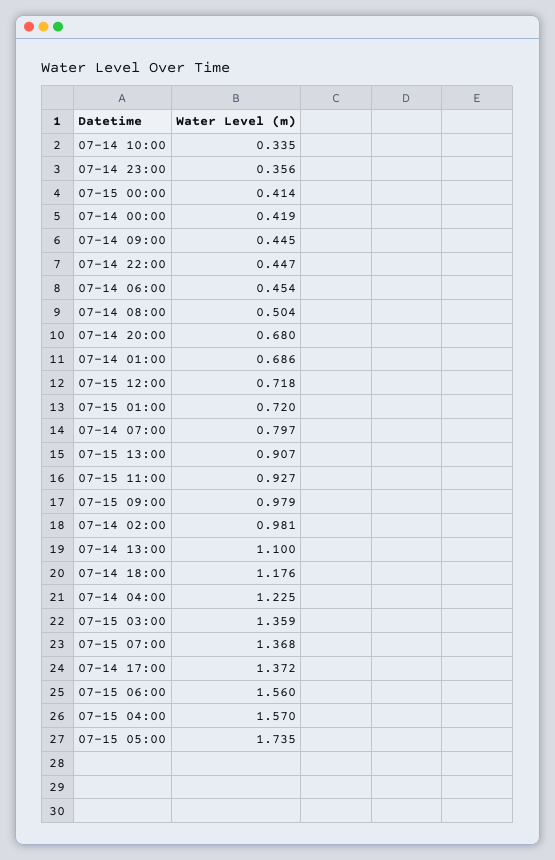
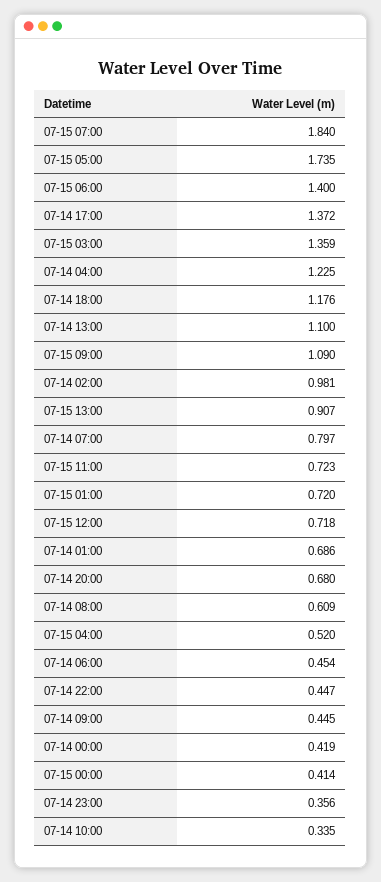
  {
    "07-14 10:00": 0.335,
    "07-14 23:00": 0.356,
    "07-15 00:00": 0.414,
    "07-14 00:00": 0.419,
    "07-14 09:00": 0.445,
    "07-14 22:00": 0.447,
    "07-14 06:00": 0.454,
-   "07-14 08:00": 0.504,
+   "07-14 08:00": 0.609,
    "07-14 20:00": 0.68,
    "07-14 01:00": 0.686,
    "07-15 12:00": 0.718,
    "07-15 01:00": 0.72,
    "07-14 07:00": 0.797,
    "07-15 13:00": 0.907,
-   "07-15 11:00": 0.927,
+   "07-15 11:00": 0.723,
-   "07-15 09:00": 0.979,
+   "07-15 09:00": 1.09,
    "07-14 02:00": 0.981,
    "07-14 13:00": 1.1,
    "07-14 18:00": 1.176,
    "07-14 04:00": 1.225,
    "07-15 03:00": 1.359,
-   "07-15 07:00": 1.368,
+   "07-15 07:00": 1.84,
    "07-14 17:00": 1.372,
-   "07-15 06:00": 1.56,
+   "07-15 06:00": 1.4,
-   "07-15 04:00": 1.57,
+   "07-15 04:00": 0.52,
    "07-15 05:00": 1.735
  }

